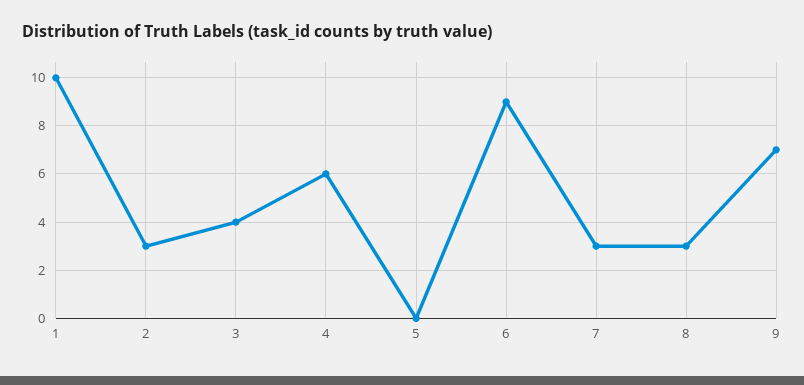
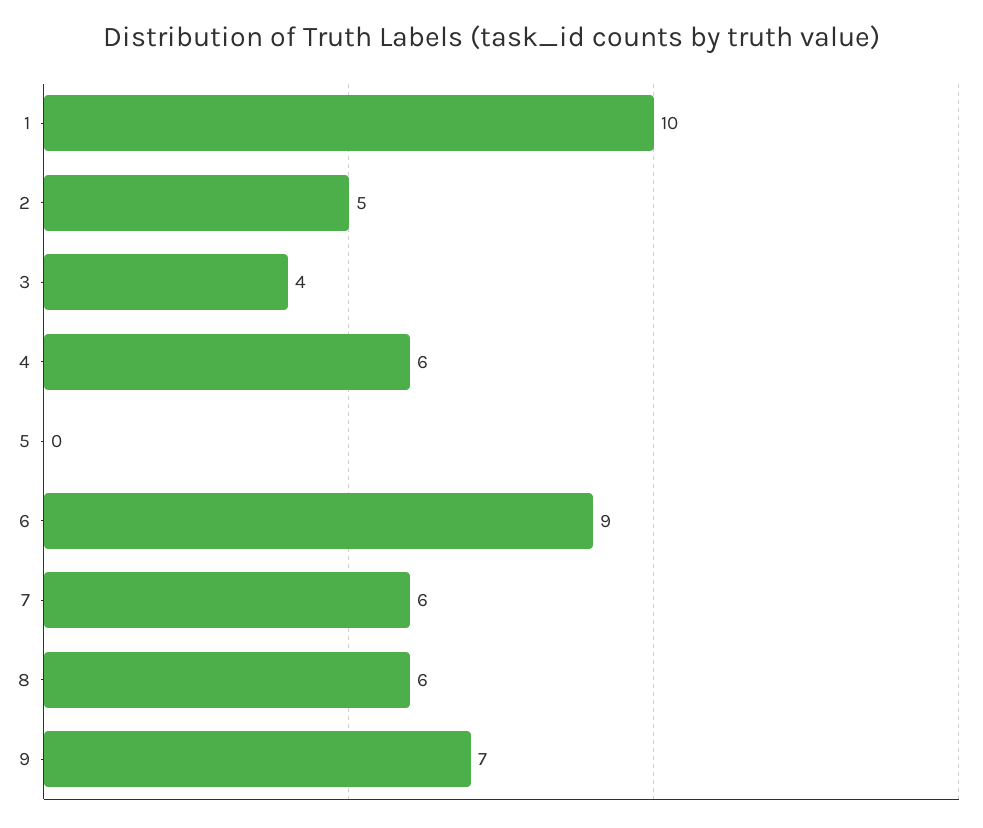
  {
    "1": 10,
-   "2": 3,
+   "2": 5,
    "3": 4,
    "4": 6,
    "5": 0,
    "6": 9,
-   "7": 3,
+   "7": 6,
-   "8": 3,
+   "8": 6,
    "9": 7
  }

